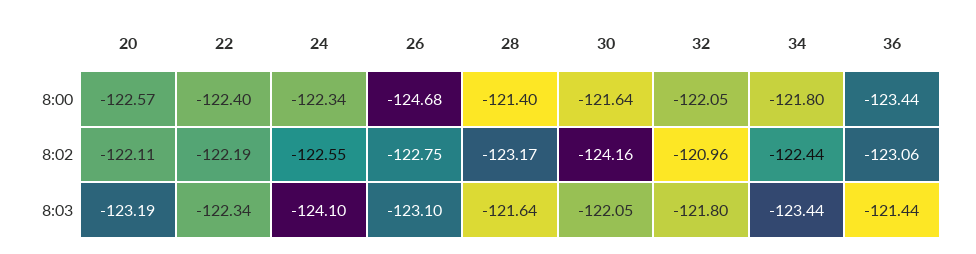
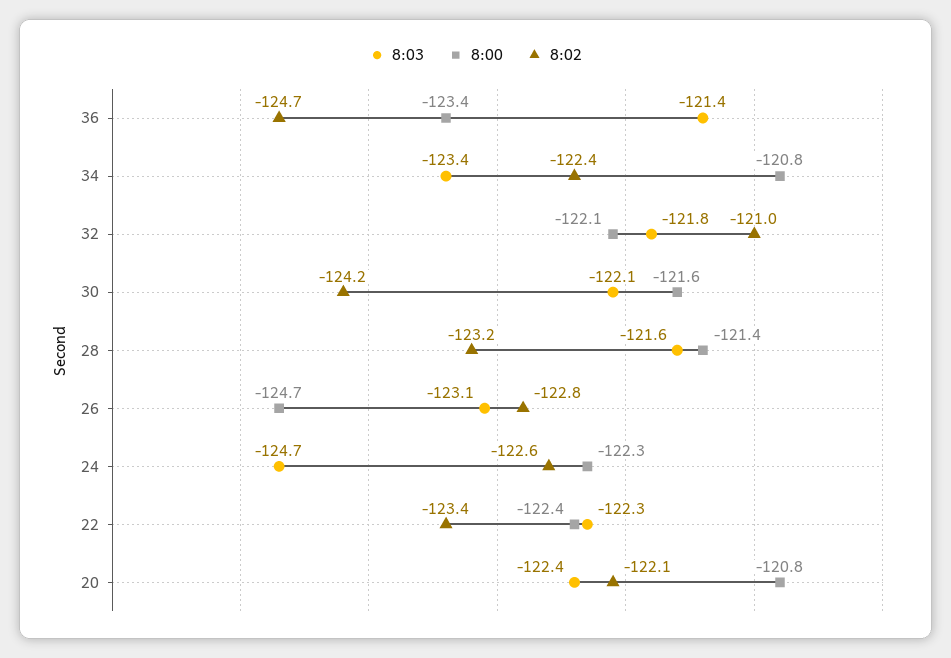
  {
    "8:00": {
-     "20": -122.57,
+     "20": -120.8,
      "22": -122.4,
      "24": -122.34,
      "26": -124.68,
      "28": -121.4,
      "30": -121.64,
      "32": -122.05,
-     "34": -121.8,
+     "34": -120.8,
      "36": -123.44
    },
    "8:02": {
      "20": -122.11,
-     "22": -122.19,
+     "22": -123.4,
      "24": -122.55,
      "26": -122.75,
      "28": -123.17,
      "30": -124.16,
      "32": -120.96,
      "34": -122.44,
-     "36": -123.06
+     "36": -124.7
    },
    "8:03": {
-     "20": -123.19,
+     "20": -122.4,
      "22": -122.34,
-     "24": -124.1,
+     "24": -124.7,
      "26": -123.1,
      "28": -121.64,
      "30": -122.05,
      "32": -121.8,
      "34": -123.44,
      "36": -121.44
    }
  }

